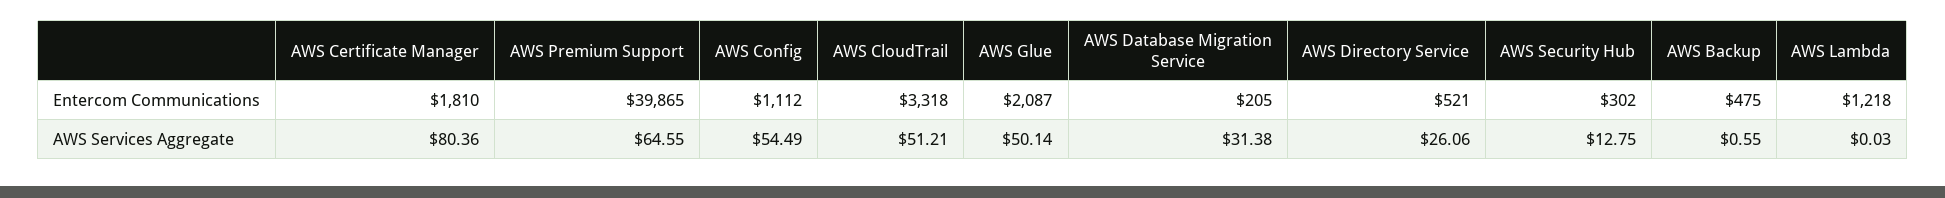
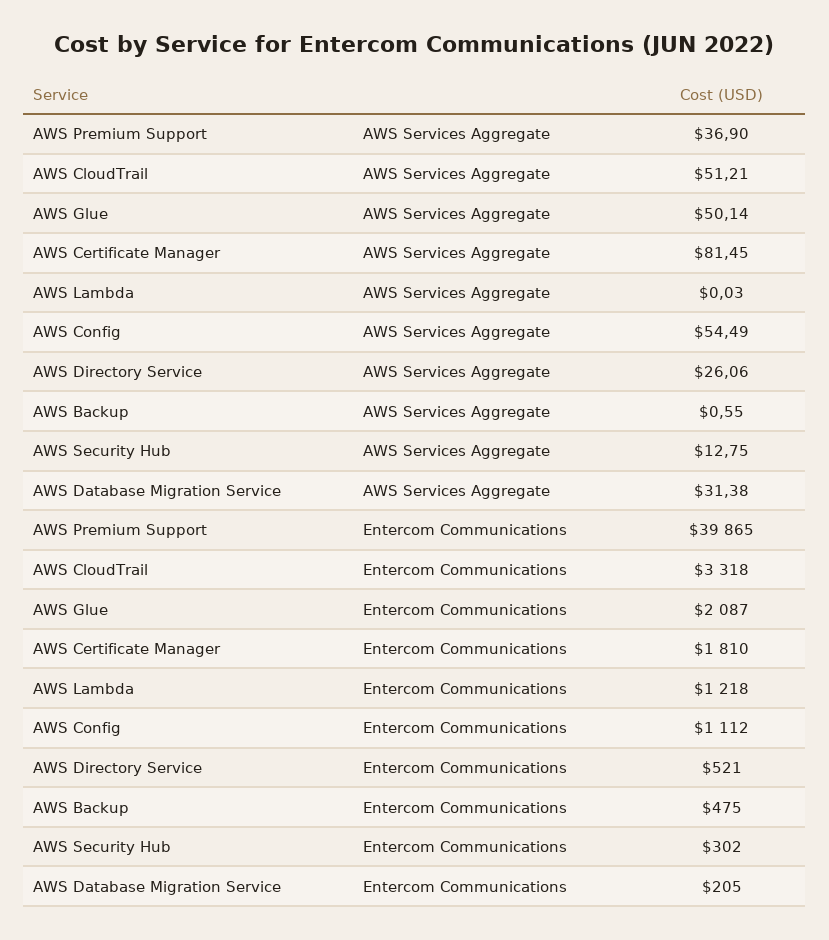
  {
    "AWS Certificate Manager": {
      "Entercom Communications": 1810,
-     "AWS Services Aggregate": 80.36
+     "AWS Services Aggregate": 81.45
    },
    "AWS Premium Support": {
      "Entercom Communications": 39865,
-     "AWS Services Aggregate": 64.55
+     "AWS Services Aggregate": 36.9
    },
    "AWS Config": {
      "Entercom Communications": 1112,
      "AWS Services Aggregate": 54.49
    },
    "AWS CloudTrail": {
      "Entercom Communications": 3318,
      "AWS Services Aggregate": 51.21
    },
    "AWS Glue": {
      "Entercom Communications": 2087,
      "AWS Services Aggregate": 50.14
    },
    "AWS Database Migration Service": {
      "Entercom Communications": 205,
      "AWS Services Aggregate": 31.38
    },
    "AWS Directory Service": {
      "Entercom Communications": 521,
      "AWS Services Aggregate": 26.06
    },
    "AWS Security Hub": {
      "Entercom Communications": 302,
      "AWS Services Aggregate": 12.75
    },
    "AWS Backup": {
      "Entercom Communications": 475,
      "AWS Services Aggregate": 0.55
    },
    "AWS Lambda": {
      "Entercom Communications": 1218,
      "AWS Services Aggregate": 0.03
    }
  }

